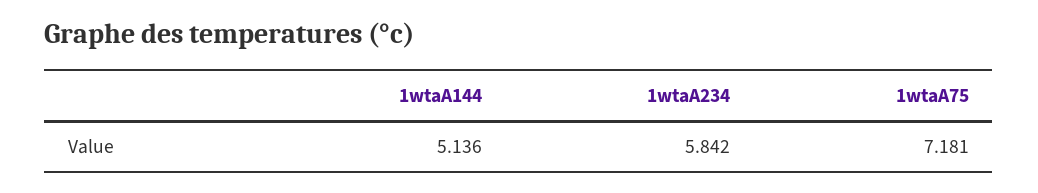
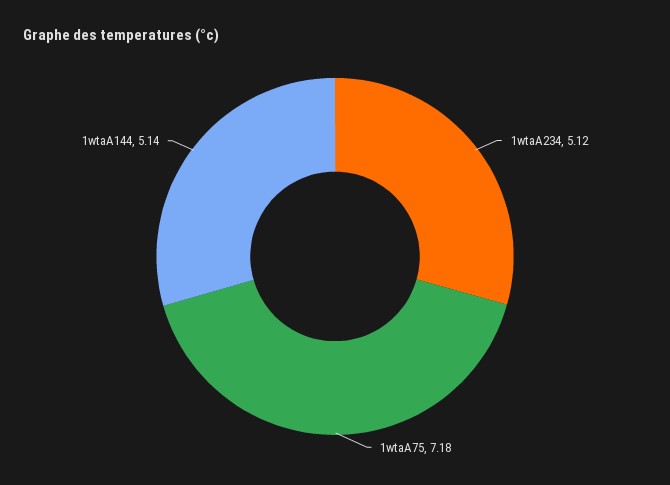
  {
    "1wtaA144": 5.136,
-   "1wtaA234": 5.842,
+   "1wtaA234": 5.12,
    "1wtaA75": 7.181
  }

